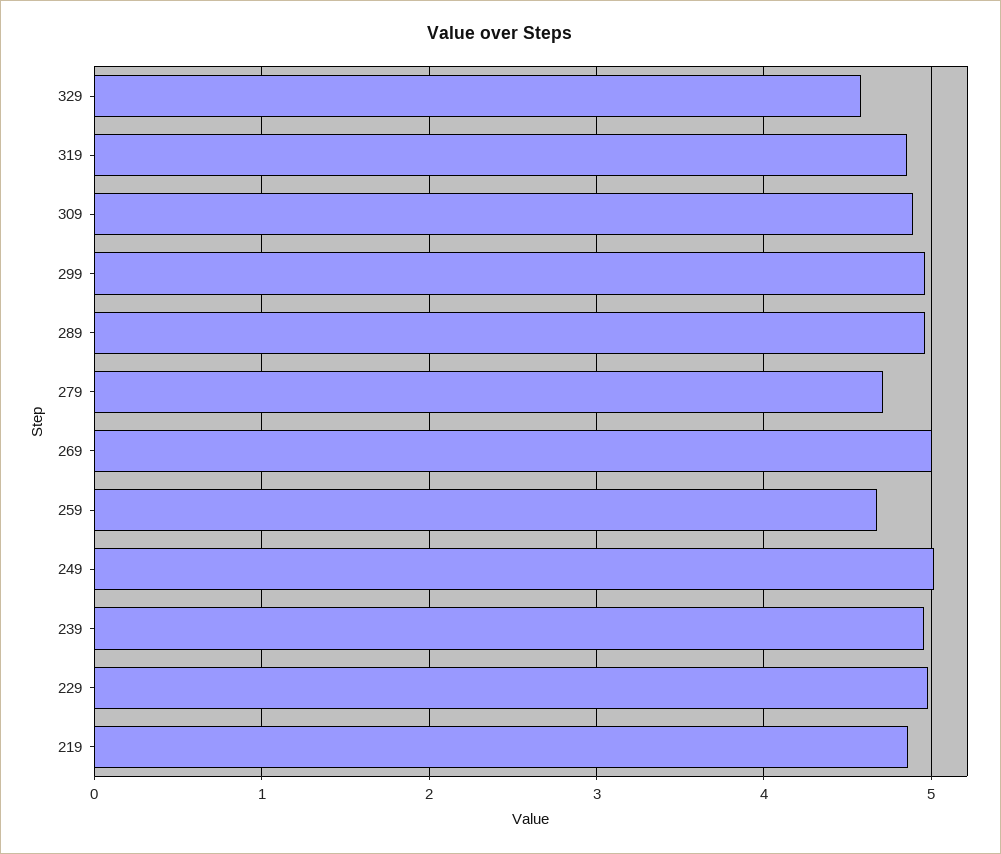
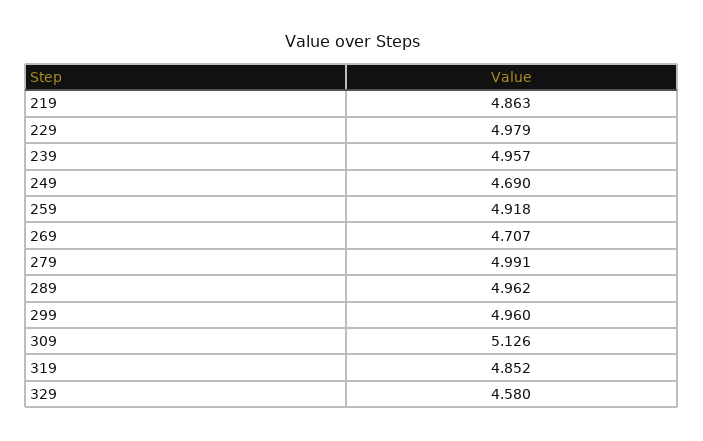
  {
    "329": 4.58,
    "319": 4.852,
-   "309": 4.9,
+   "309": 5.126,
    "299": 4.96,
    "289": 4.962,
-   "279": 4.7,
+   "279": 4.991,
-   "269": 5,
+   "269": 4.707,
-   "259": 4.7,
+   "259": 4.918,
-   "249": 5,
+   "249": 4.69,
    "239": 4.957,
    "229": 4.979,
    "219": 4.863
  }

